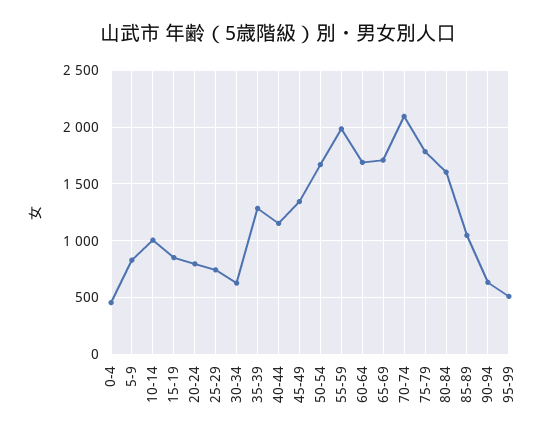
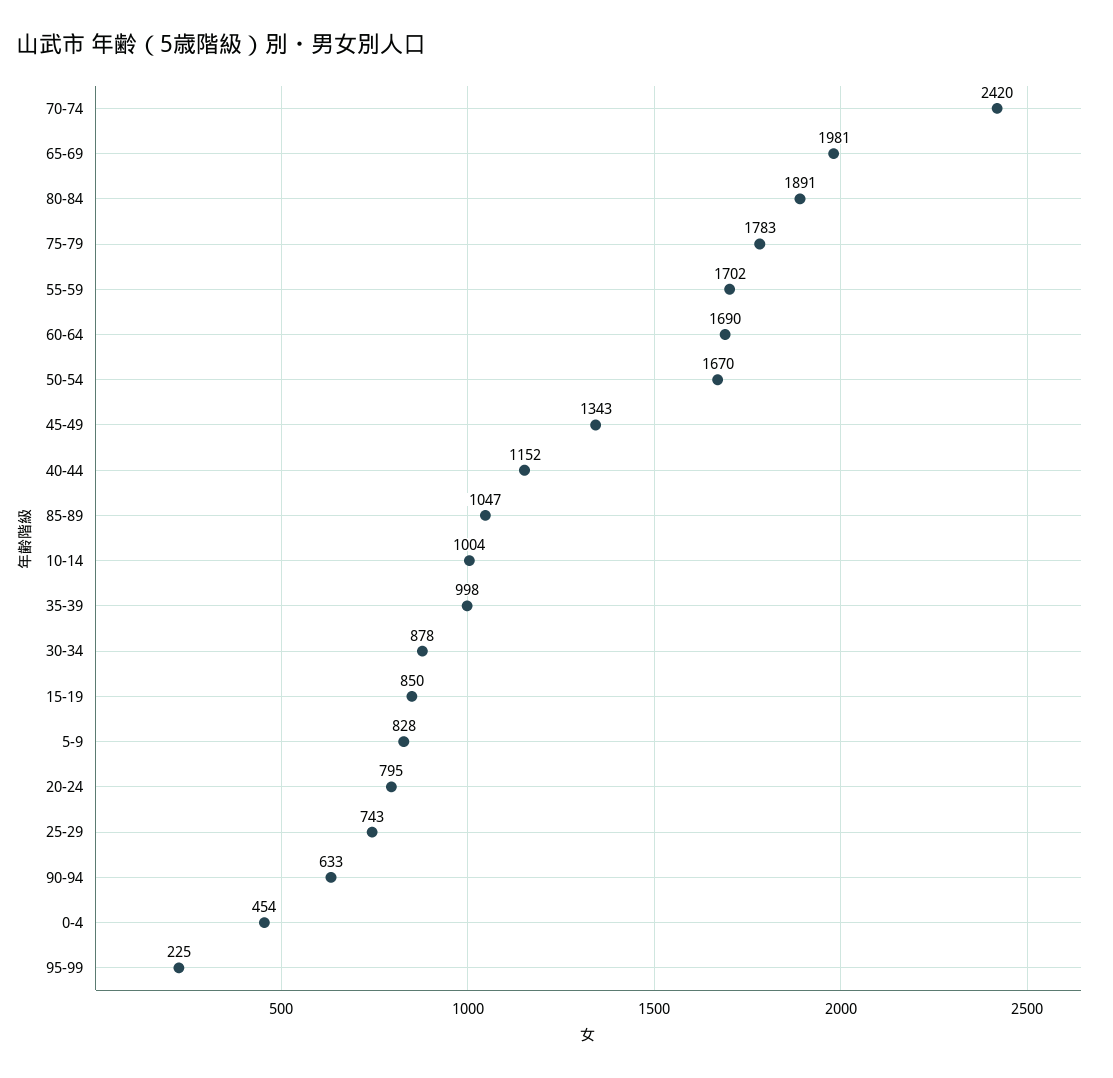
  {
    "0-4": 454,
    "5-9": 828,
    "10-14": 1004,
    "15-19": 850,
    "20-24": 795,
    "25-29": 743,
-   "30-34": 600,
+   "30-34": 878,
-   "35-39": 1300,
+   "35-39": 998,
    "40-44": 1152,
    "45-49": 1343,
    "50-54": 1670,
-   "55-59": 2000,
+   "55-59": 1702,
    "60-64": 1690,
-   "65-69": 1700,
+   "65-69": 1981,
-   "70-74": 2100,
+   "70-74": 2420,
    "75-79": 1783,
-   "80-84": 1600,
+   "80-84": 1891,
    "85-89": 1047,
    "90-94": 633,
-   "95-99": 500
+   "95-99": 225
  }

